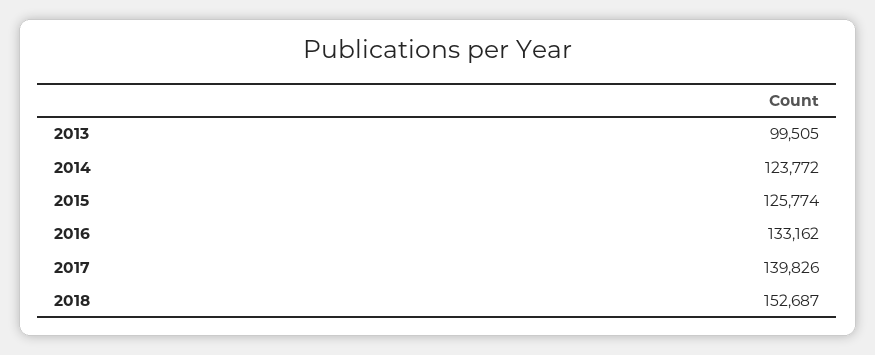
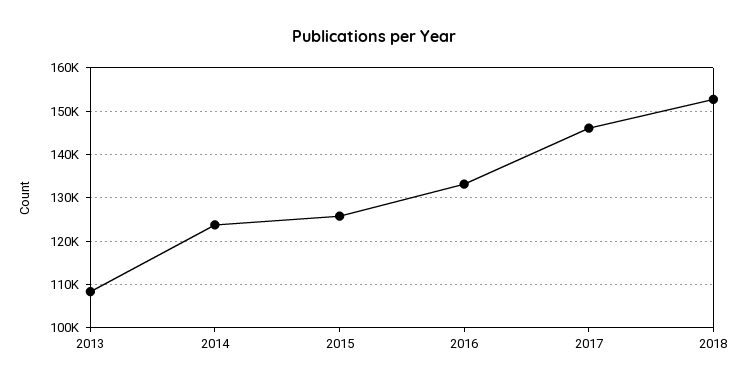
  {
-   "2013": 99505,
+   "2013": 108000,
    "2014": 123772,
    "2015": 125774,
    "2016": 133162,
-   "2017": 139826,
+   "2017": 146000,
    "2018": 152687
  }

